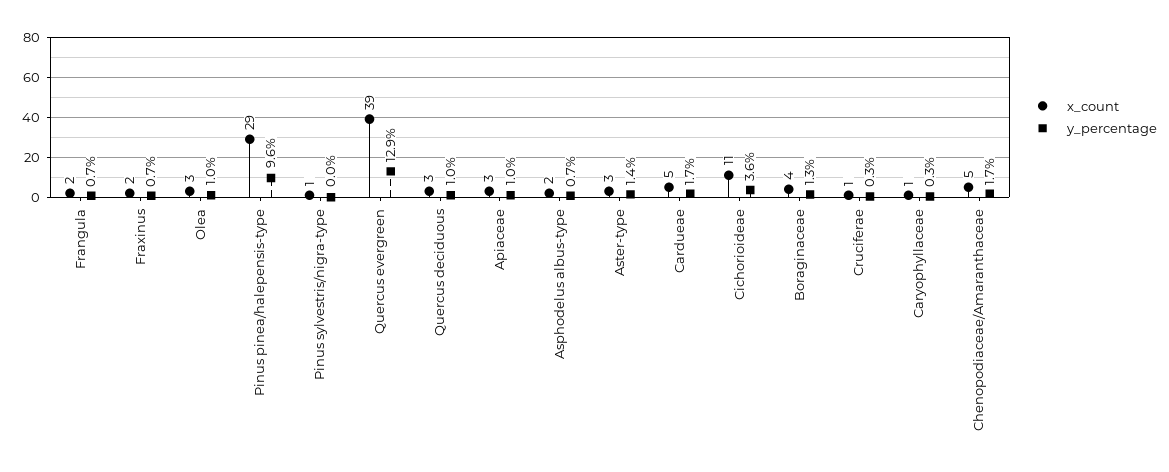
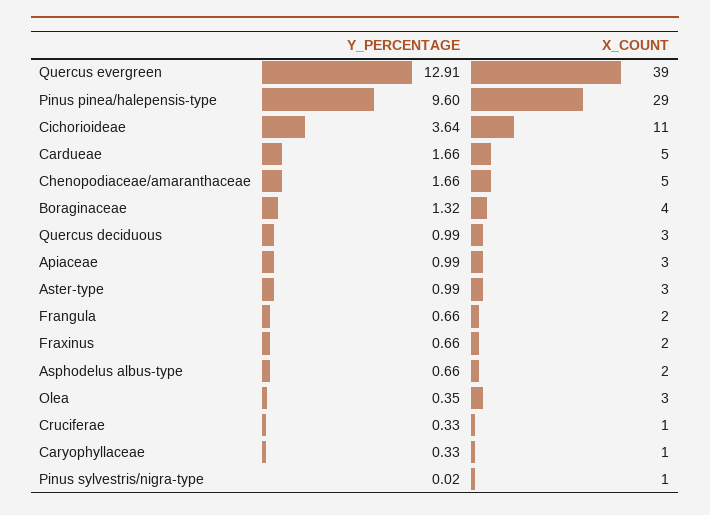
  {
    "x_count": {
      "Frangula": 2,
      "Fraxinus": 2,
      "Olea": 3,
      "Pinus pinea/halepensis-type": 29,
      "Pinus sylvestris/nigra-type": 1,
      "Quercus evergreen": 39,
      "Quercus deciduous": 3,
      "Apiaceae": 3,
      "Asphodelus albus-type": 2,
      "Aster-type": 3,
      "Cardueae": 5,
      "Cichorioideae": 11,
      "Boraginaceae": 4,
      "Cruciferae": 1,
      "Caryophyllaceae": 1,
      "Chenopodiaceae/Amaranthaceae": 5
    },
    "y_percentage": {
      "Frangula": 0.66,
      "Fraxinus": 0.66,
-     "Olea": 1,
+     "Olea": 0.35,
      "Pinus pinea/halepensis-type": 9.6,
      "Pinus sylvestris/nigra-type": 0.02,
      "Quercus evergreen": 12.91,
      "Quercus deciduous": 0.99,
      "Apiaceae": 0.99,
      "Asphodelus albus-type": 0.66,
-     "Aster-type": 1.4,
+     "Aster-type": 0.99,
      "Cardueae": 1.66,
      "Cichorioideae": 3.64,
      "Boraginaceae": 1.32,
      "Cruciferae": 0.33,
      "Caryophyllaceae": 0.33,
      "Chenopodiaceae/Amaranthaceae": 1.66
    }
  }

